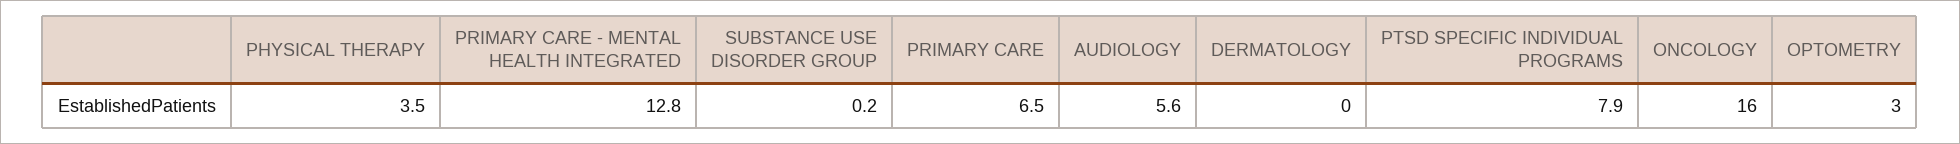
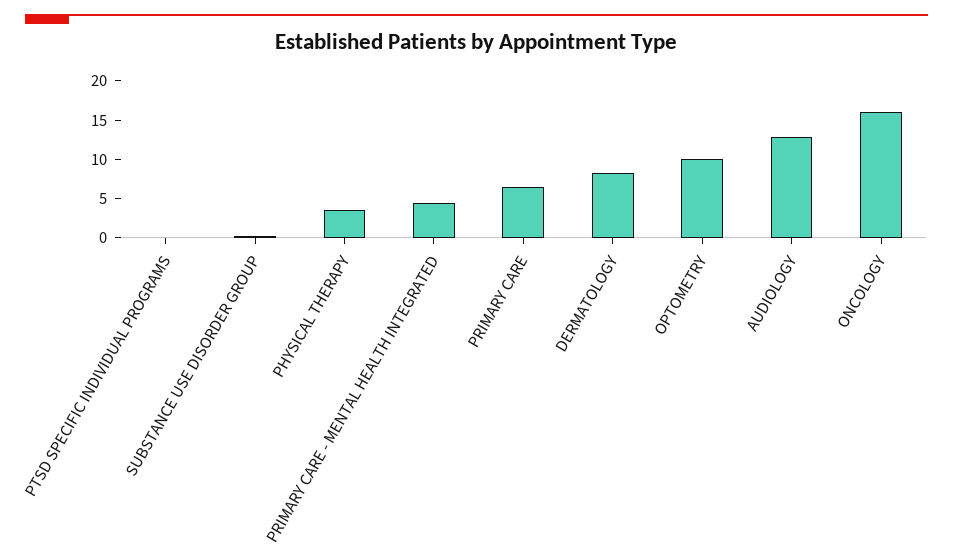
  {
    "PHYSICAL THERAPY": 3.5,
-   "PRIMARY CARE - MENTAL HEALTH INTEGRATED": 12.8,
+   "PRIMARY CARE - MENTAL HEALTH INTEGRATED": 5,
    "SUBSTANCE USE DISORDER GROUP": 0.2,
    "PRIMARY CARE": 6.5,
-   "AUDIOLOGY": 5.6,
+   "AUDIOLOGY": 12.5,
-   "DERMATOLOGY": 0,
+   "DERMATOLOGY": 7.5,
-   "PTSD SPECIFIC INDIVIDUAL PROGRAMS": 7.9,
+   "PTSD SPECIFIC INDIVIDUAL PROGRAMS": 0,
    "ONCOLOGY": 16,
-   "OPTOMETRY": 3
+   "OPTOMETRY": 10
  }

